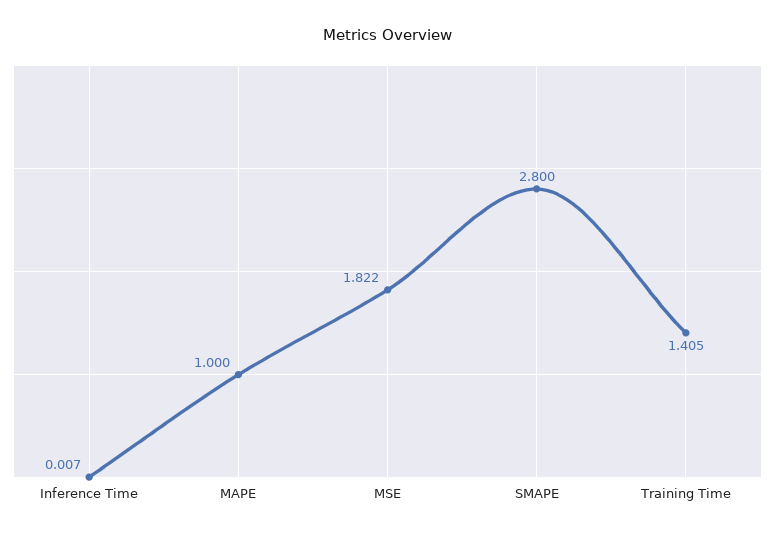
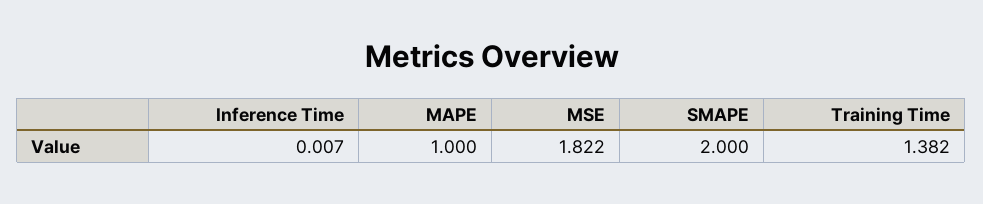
  {
    "Inference Time": 0.007,
    "MAPE": 1,
    "MSE": 1.822,
-   "SMAPE": 2.8,
+   "SMAPE": 2,
-   "Training Time": 1.405
+   "Training Time": 1.382
  }

